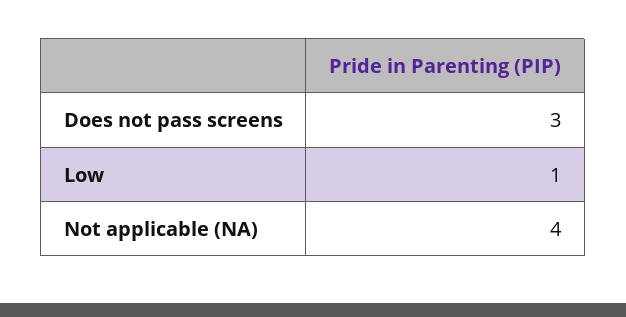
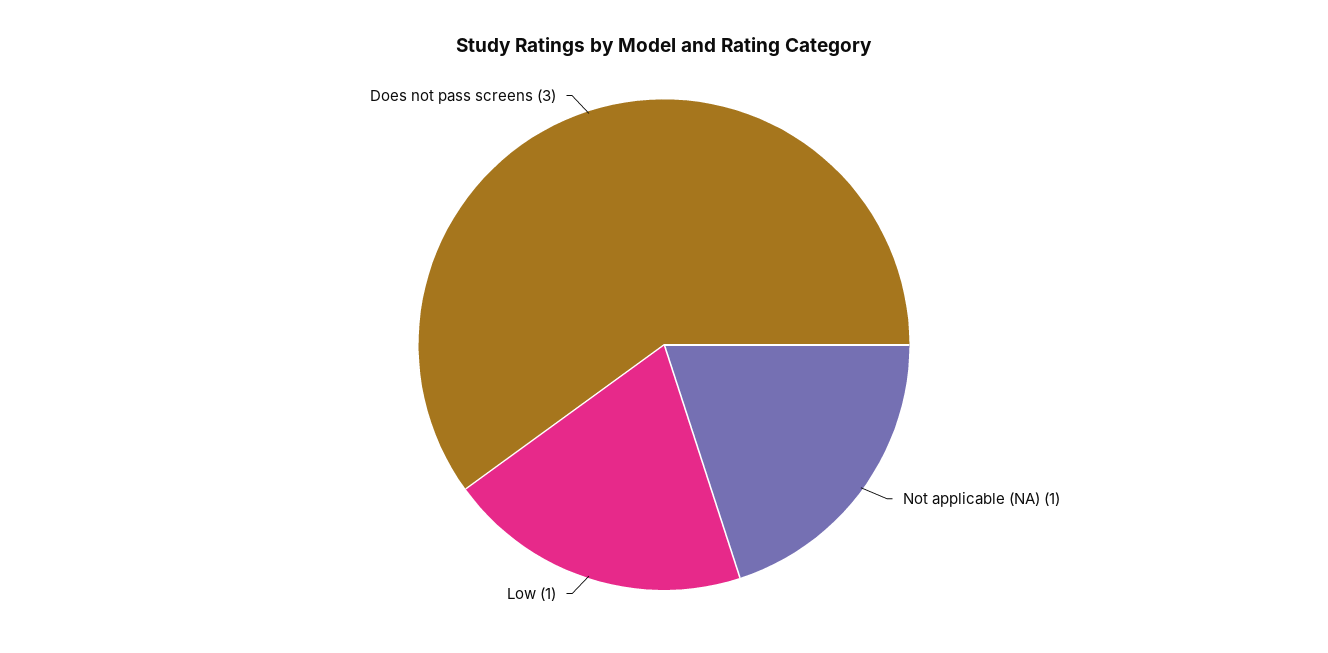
  {
    "Does not pass screens": 3,
    "Low": 1,
-   "Not applicable (NA)": 4
+   "Not applicable (NA)": 1
  }

